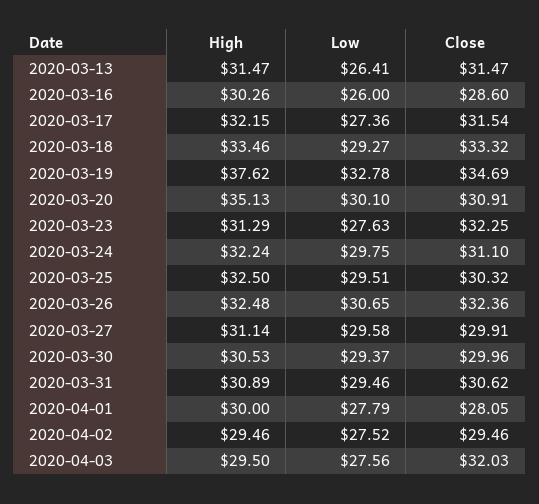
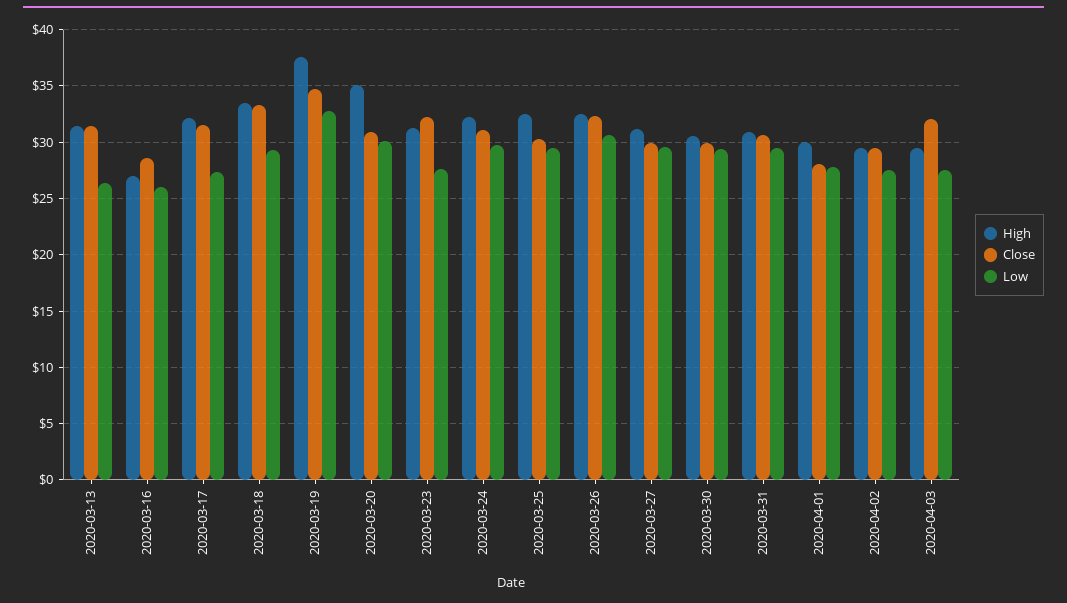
  {
    "High": {
      "2020-03-13": 31.47,
-     "2020-03-16": 30.26,
+     "2020-03-16": 27,
      "2020-03-17": 32.15,
      "2020-03-18": 33.46,
      "2020-03-19": 37.62,
      "2020-03-20": 35.13,
      "2020-03-23": 31.29,
      "2020-03-24": 32.24,
      "2020-03-25": 32.5,
      "2020-03-26": 32.48,
      "2020-03-27": 31.14,
      "2020-03-30": 30.53,
      "2020-03-31": 30.89,
      "2020-04-01": 30,
      "2020-04-02": 29.46,
      "2020-04-03": 29.5
    },
    "Low": {
      "2020-03-13": 26.41,
      "2020-03-16": 26,
      "2020-03-17": 27.36,
      "2020-03-18": 29.27,
      "2020-03-19": 32.78,
      "2020-03-20": 30.1,
      "2020-03-23": 27.63,
      "2020-03-24": 29.75,
      "2020-03-25": 29.51,
      "2020-03-26": 30.65,
      "2020-03-27": 29.58,
      "2020-03-30": 29.37,
      "2020-03-31": 29.46,
      "2020-04-01": 27.79,
      "2020-04-02": 27.52,
      "2020-04-03": 27.56
    },
    "Close": {
      "2020-03-13": 31.47,
      "2020-03-16": 28.6,
      "2020-03-17": 31.54,
      "2020-03-18": 33.32,
      "2020-03-19": 34.69,
      "2020-03-20": 30.91,
      "2020-03-23": 32.25,
      "2020-03-24": 31.1,
      "2020-03-25": 30.32,
      "2020-03-26": 32.36,
      "2020-03-27": 29.91,
      "2020-03-30": 29.96,
      "2020-03-31": 30.62,
      "2020-04-01": 28.05,
      "2020-04-02": 29.46,
      "2020-04-03": 32.03
    }
  }

